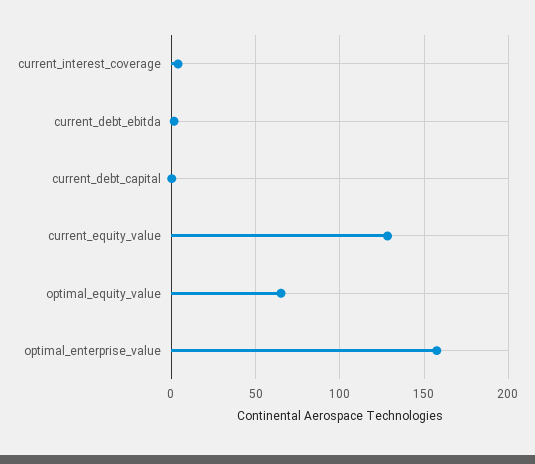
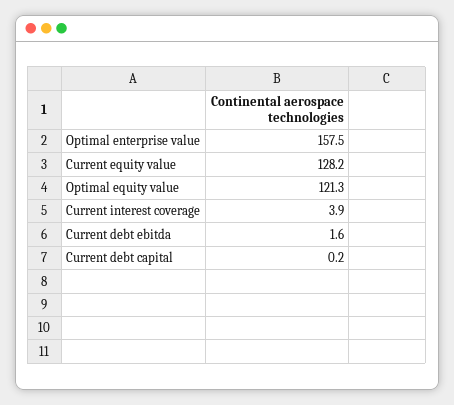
  {
    "current_interest_coverage": 3.9,
    "current_debt_ebitda": 1.6,
    "current_debt_capital": 0.2,
    "current_equity_value": 128.2,
-   "optimal_equity_value": 65,
+   "optimal_equity_value": 121.3,
    "optimal_enterprise_value": 157.5
  }

